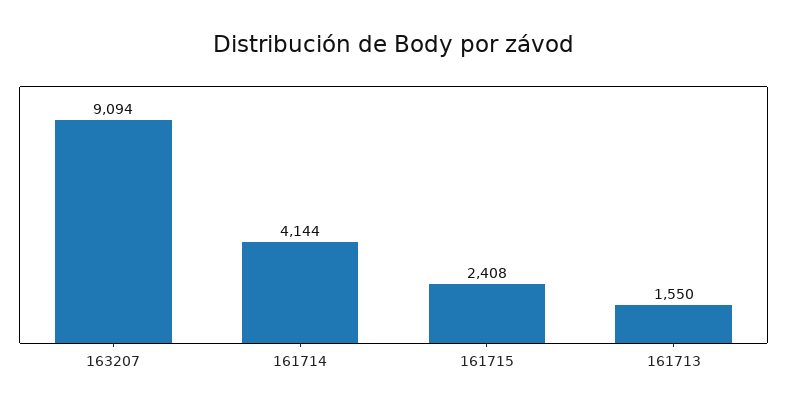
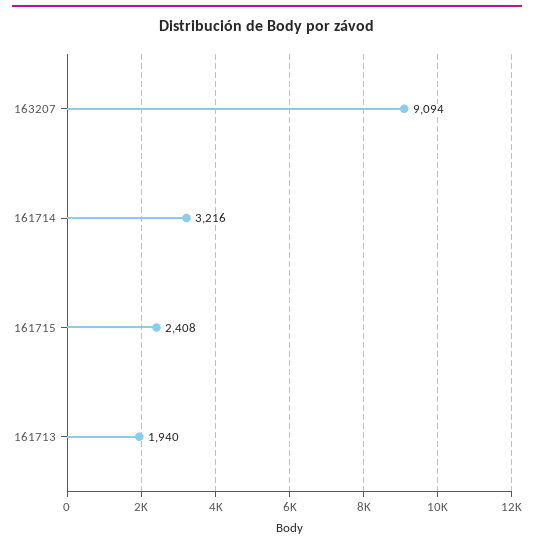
  {
    "163207": 9094,
-   "161714": 4144,
+   "161714": 3216,
    "161715": 2408,
-   "161713": 1550
+   "161713": 1940
  }

